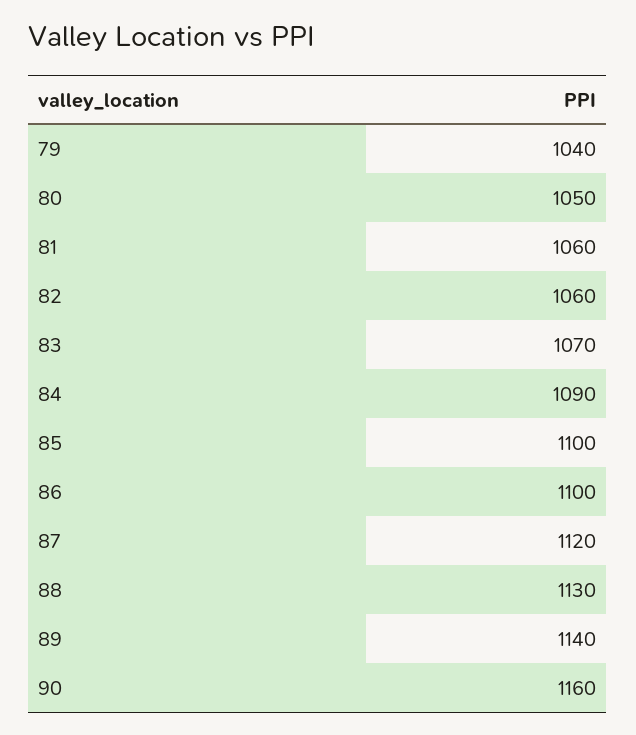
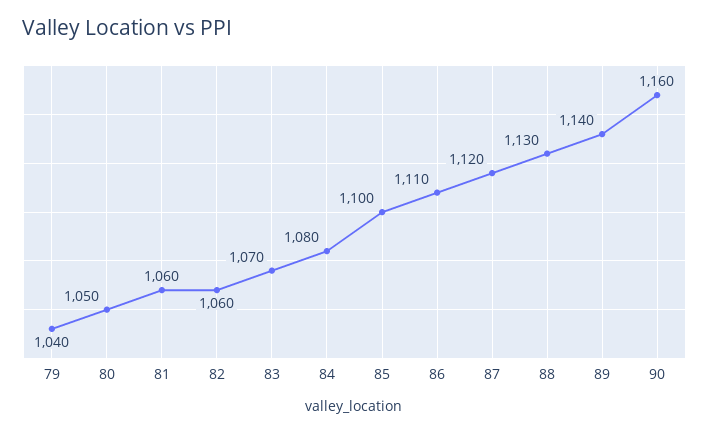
  {
    "79": 1040,
    "80": 1050,
    "81": 1060,
    "82": 1060,
    "83": 1070,
-   "84": 1090,
+   "84": 1080,
    "85": 1100,
-   "86": 1100,
+   "86": 1110,
    "87": 1120,
    "88": 1130,
    "89": 1140,
    "90": 1160
  }

